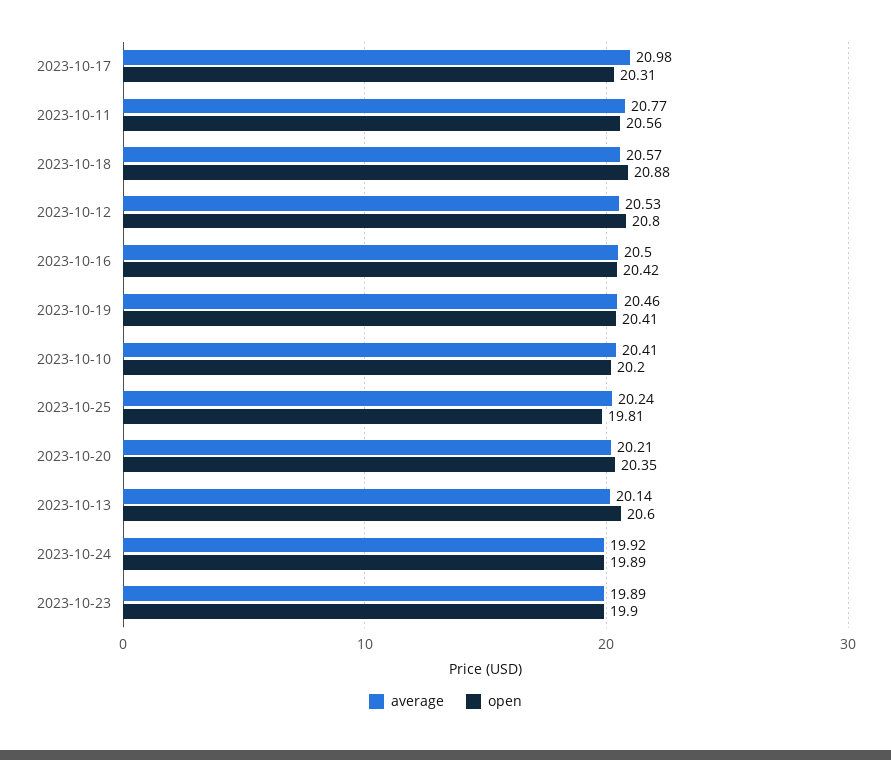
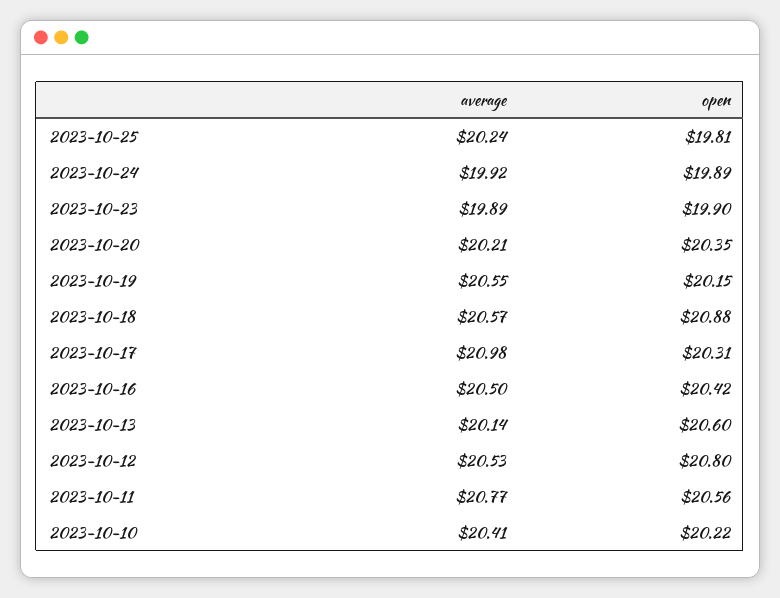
  {
    "average": {
      "2023-10-17": 20.98,
      "2023-10-11": 20.77,
      "2023-10-18": 20.57,
      "2023-10-12": 20.53,
      "2023-10-16": 20.5,
-     "2023-10-19": 20.46,
+     "2023-10-19": 20.55,
      "2023-10-10": 20.41,
      "2023-10-25": 20.24,
      "2023-10-20": 20.21,
      "2023-10-13": 20.14,
      "2023-10-24": 19.92,
      "2023-10-23": 19.89
    },
    "open": {
      "2023-10-17": 20.31,
      "2023-10-11": 20.56,
      "2023-10-18": 20.88,
      "2023-10-12": 20.8,
      "2023-10-16": 20.42,
-     "2023-10-19": 20.41,
+     "2023-10-19": 20.15,
-     "2023-10-10": 20.2,
+     "2023-10-10": 20.22,
      "2023-10-25": 19.81,
      "2023-10-20": 20.35,
      "2023-10-13": 20.6,
      "2023-10-24": 19.89,
      "2023-10-23": 19.9
    }
  }

